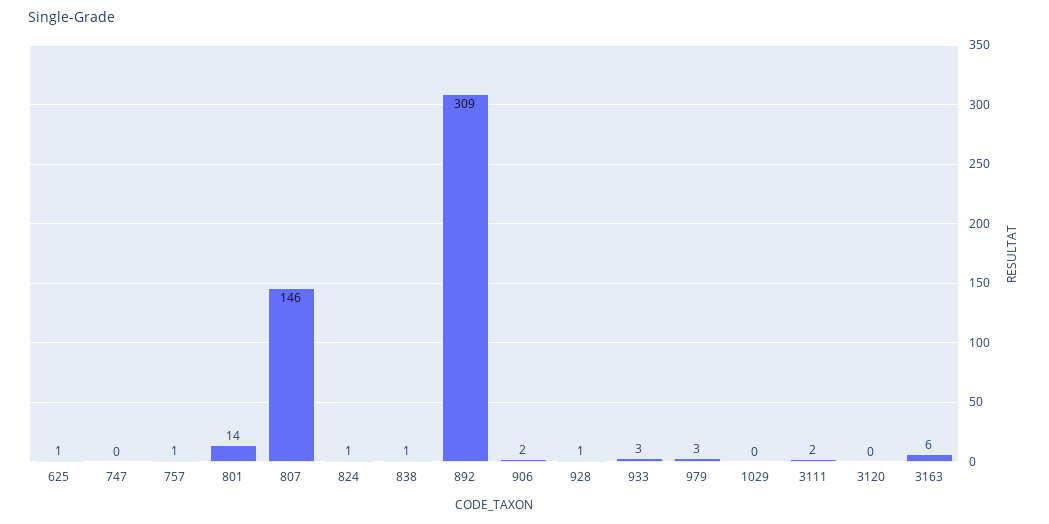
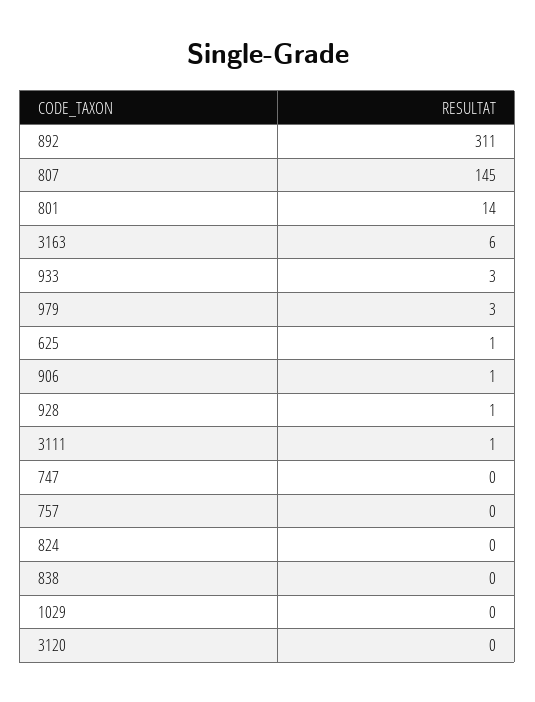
  {
    "625": 1,
    "747": 0,
-   "757": 1,
+   "757": 0,
    "801": 14,
-   "807": 146,
+   "807": 145,
-   "824": 1,
+   "824": 0,
-   "838": 1,
+   "838": 0,
-   "892": 309,
+   "892": 311,
-   "906": 2,
+   "906": 1,
    "928": 1,
    "933": 3,
    "979": 3,
    "1029": 0,
-   "3111": 2,
+   "3111": 1,
    "3120": 0,
    "3163": 6
  }

